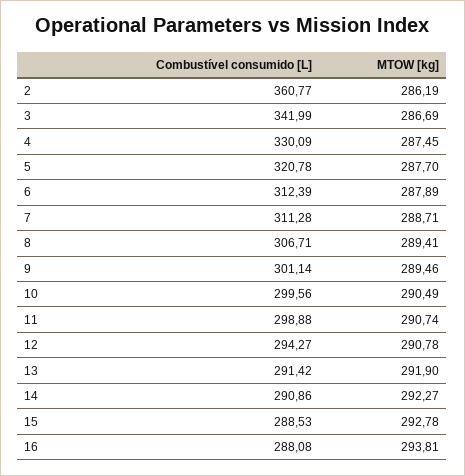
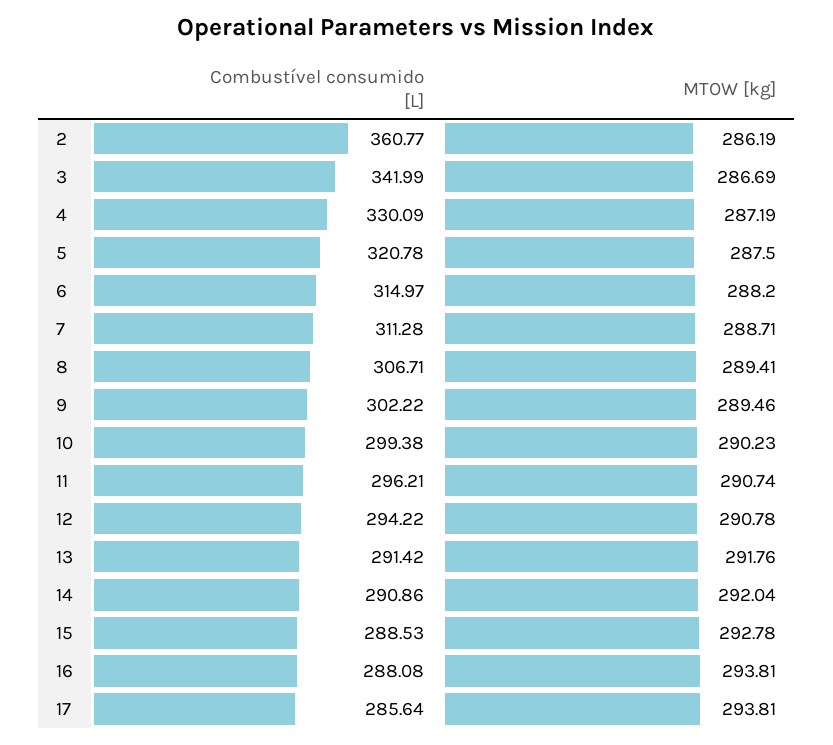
  {
    "Combustível consumido [L]": {
      "2": 360.77,
      "3": 341.99,
      "4": 330.09,
      "5": 320.78,
-     "6": 312.39,
+     "6": 314.97,
      "7": 311.28,
      "8": 306.71,
-     "9": 301.14,
+     "9": 302.22,
-     "10": 299.56,
+     "10": 299.38,
-     "11": 298.88,
+     "11": 296.21,
-     "12": 294.27,
+     "12": 294.22,
      "13": 291.42,
      "14": 290.86,
      "15": 288.53,
-     "16": 288.08
+     "16": 288.08,
+     "17": 285.64
    },
    "MTOW [kg]": {
      "2": 286.19,
      "3": 286.69,
-     "4": 287.45,
+     "4": 287.19,
-     "5": 287.7,
+     "5": 287.5,
-     "6": 287.89,
+     "6": 288.2,
      "7": 288.71,
      "8": 289.41,
      "9": 289.46,
-     "10": 290.49,
+     "10": 290.23,
      "11": 290.74,
      "12": 290.78,
-     "13": 291.9,
+     "13": 291.76,
-     "14": 292.27,
+     "14": 292.04,
      "15": 292.78,
-     "16": 293.81
+     "16": 293.81,
+     "17": 293.81
    }
  }

